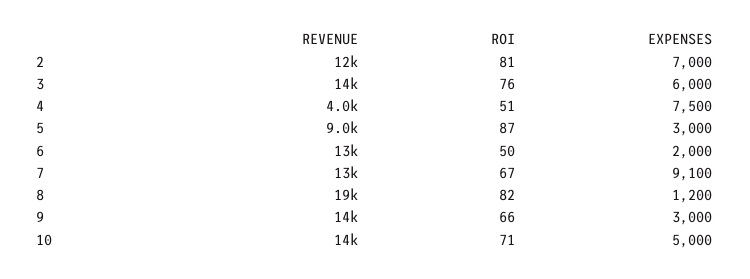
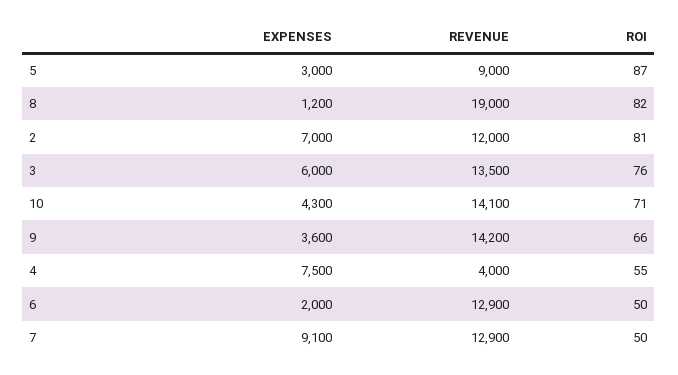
  {
    "REVENUE": {
      "2": 12000,
      "3": 13500,
      "4": 4000,
      "5": 9000,
      "6": 12900,
      "7": 12900,
      "8": 19000,
      "9": 14200,
      "10": 14100
    },
    "ROI": {
      "2": 81,
      "3": 76,
-     "4": 51,
+     "4": 55,
      "5": 87,
      "6": 50,
-     "7": 67,
+     "7": 50,
      "8": 82,
      "9": 66,
      "10": 71
    },
    "EXPENSES": {
      "2": 7000,
      "3": 6000,
      "4": 7500,
      "5": 3000,
      "6": 2000,
      "7": 9100,
      "8": 1200,
-     "9": 3000,
+     "9": 3600,
-     "10": 5000
+     "10": 4300
    }
  }

